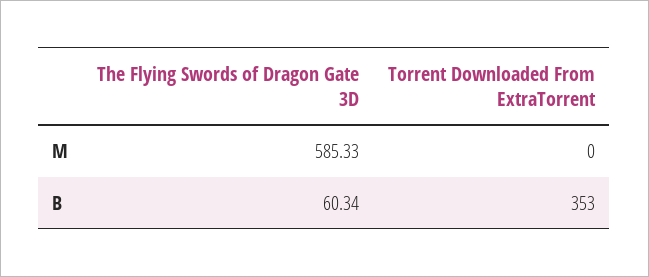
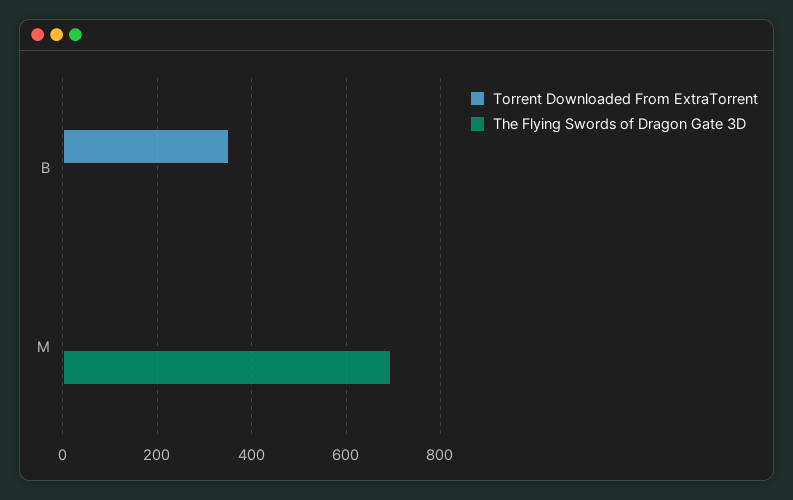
  {
    "The Flying Swords of Dragon Gate 3D": {
-     "M": 585.33,
+     "M": 700,
-     "B": 60.34
+     "B": 0
    },
    "Torrent Downloaded From ExtraTorrent": {
      "M": 0,
      "B": 353
    }
  }

